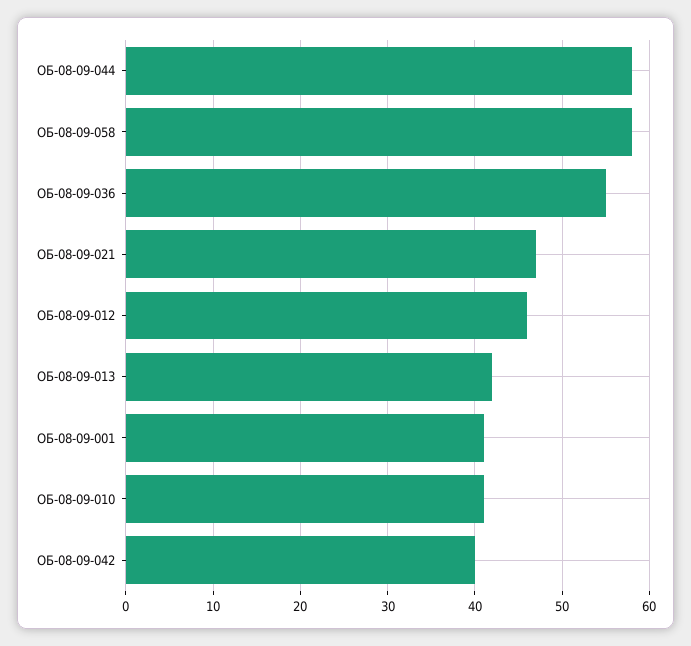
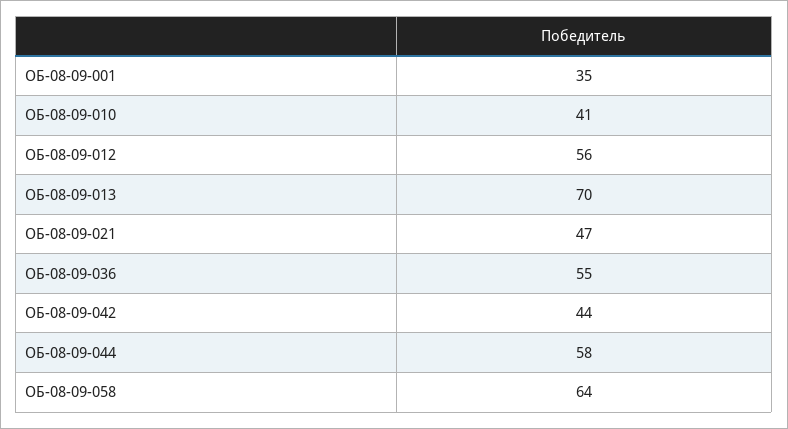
  {
    "ОБ-08-09-044": 58,
-   "ОБ-08-09-058": 58,
+   "ОБ-08-09-058": 64,
    "ОБ-08-09-036": 55,
    "ОБ-08-09-021": 47,
-   "ОБ-08-09-012": 46,
+   "ОБ-08-09-012": 56,
-   "ОБ-08-09-013": 42,
+   "ОБ-08-09-013": 70,
-   "ОБ-08-09-001": 41,
+   "ОБ-08-09-001": 35,
    "ОБ-08-09-010": 41,
-   "ОБ-08-09-042": 40
+   "ОБ-08-09-042": 44
  }

